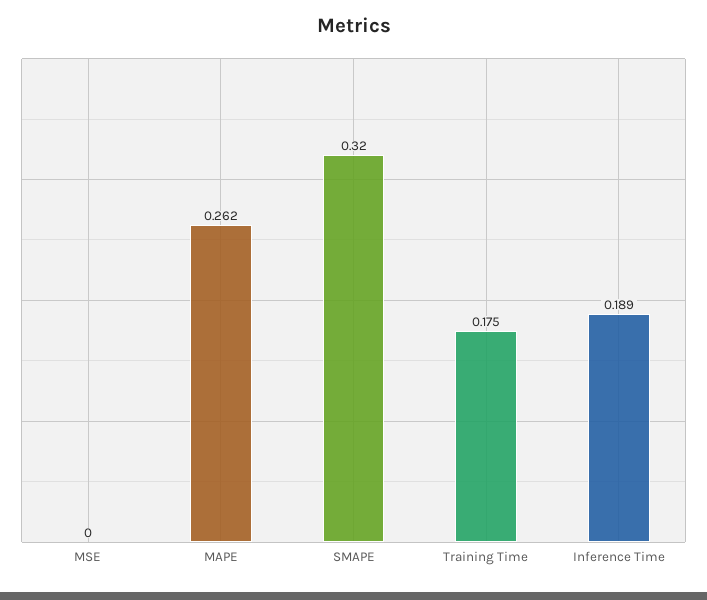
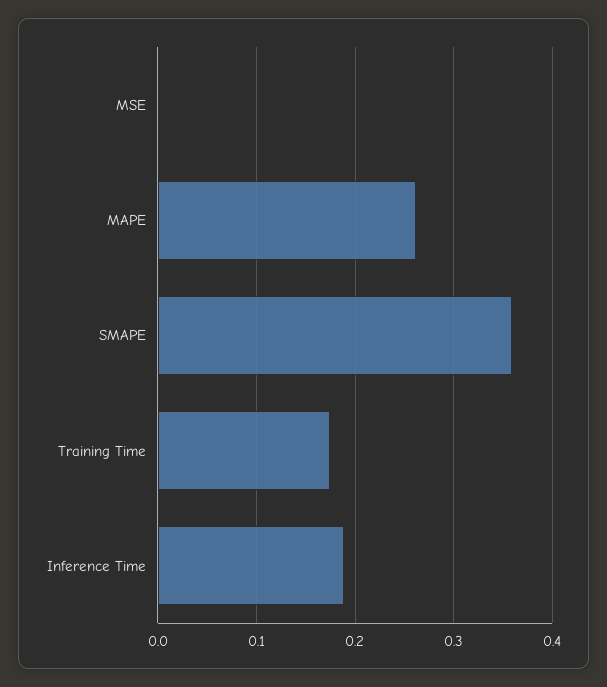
  {
    "MSE": 0,
    "MAPE": 0.262,
-   "SMAPE": 0.32,
+   "SMAPE": 0.36,
    "Training Time": 0.175,
    "Inference Time": 0.189
  }

